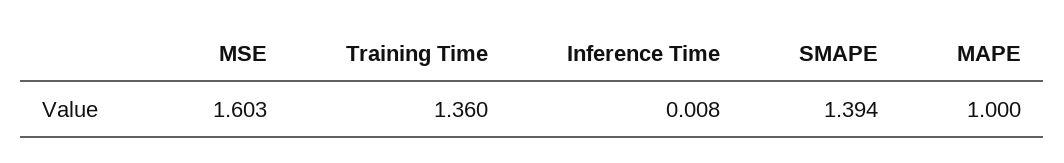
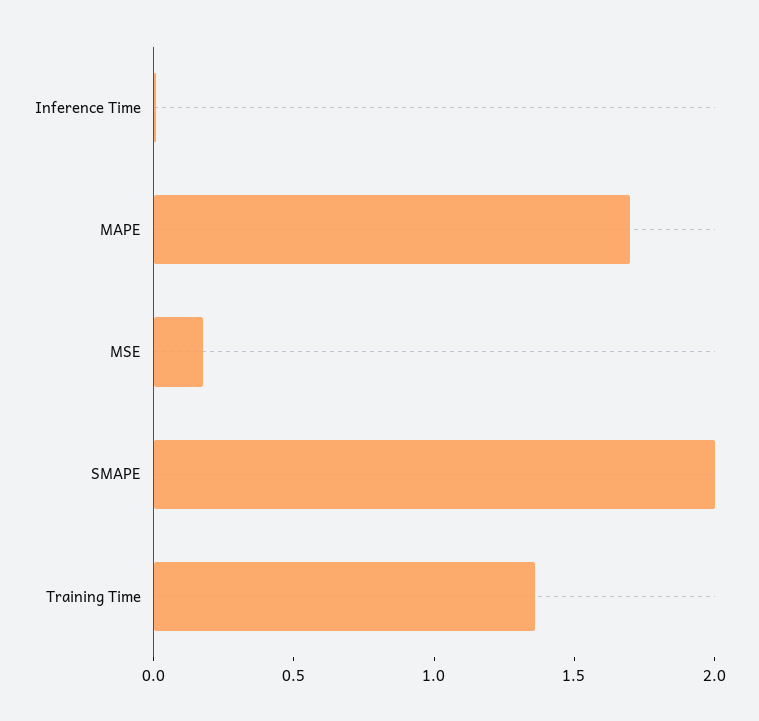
  {
-   "MSE": 1.603,
+   "MSE": 0.2,
    "Training Time": 1.36,
    "Inference Time": 0.008,
-   "SMAPE": 1.394,
+   "SMAPE": 2,
-   "MAPE": 1
+   "MAPE": 1.7
  }

